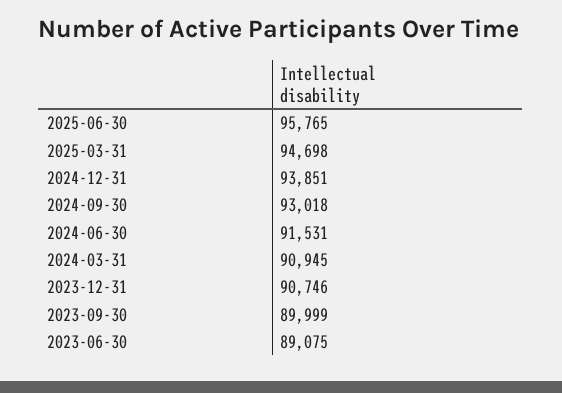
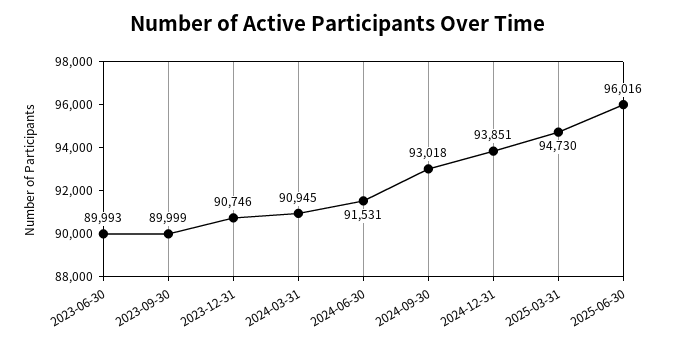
  {
-   "2025-06-30": 95765,
+   "2025-06-30": 96016,
-   "2025-03-31": 94698,
+   "2025-03-31": 94730,
    "2024-12-31": 93851,
    "2024-09-30": 93018,
    "2024-06-30": 91531,
    "2024-03-31": 90945,
    "2023-12-31": 90746,
    "2023-09-30": 89999,
-   "2023-06-30": 89075
+   "2023-06-30": 89993
  }

